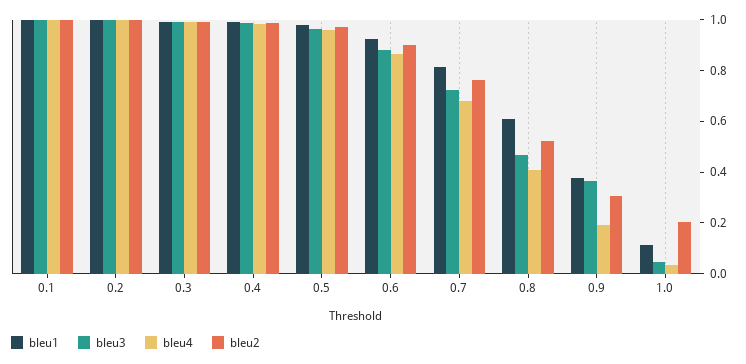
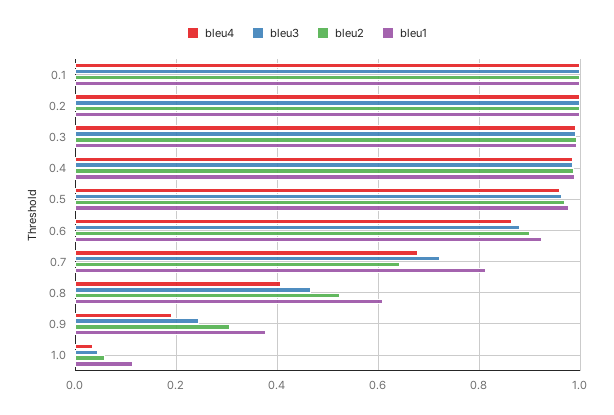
  {
    "bleu1": {
      "0.1": 1,
      "0.2": 1,
      "0.3": 1,
      "0.4": 1,
      "0.5": 0.98,
      "0.6": 0.92,
      "0.7": 0.82,
      "0.8": 0.6,
      "0.9": 0.38,
      "1.0": 0.12
    },
    "bleu3": {
      "0.1": 1,
      "0.2": 1,
      "0.3": 1,
      "0.4": 0.98,
      "0.5": 0.96,
      "0.6": 0.88,
      "0.7": 0.72,
      "0.8": 0.46,
-     "0.9": 0.35,
+     "0.9": 0.24,
      "1.0": 0.04
    },
    "bleu4": {
      "0.1": 1,
      "0.2": 1,
      "0.3": 1,
      "0.4": 0.98,
      "0.5": 0.96,
      "0.6": 0.86,
      "0.7": 0.68,
      "0.8": 0.4,
      "0.9": 0.2,
      "1.0": 0.04
    },
    "bleu2": {
      "0.1": 1,
      "0.2": 1,
      "0.3": 1,
      "0.4": 0.98,
      "0.5": 0.98,
      "0.6": 0.9,
-     "0.7": 0.75,
+     "0.7": 0.64,
      "0.8": 0.52,
      "0.9": 0.3,
-     "1.0": 0.2
+     "1.0": 0.06
    }
  }

